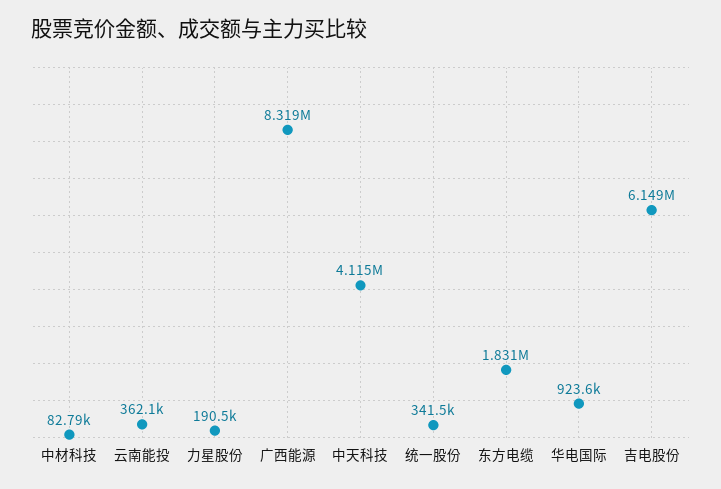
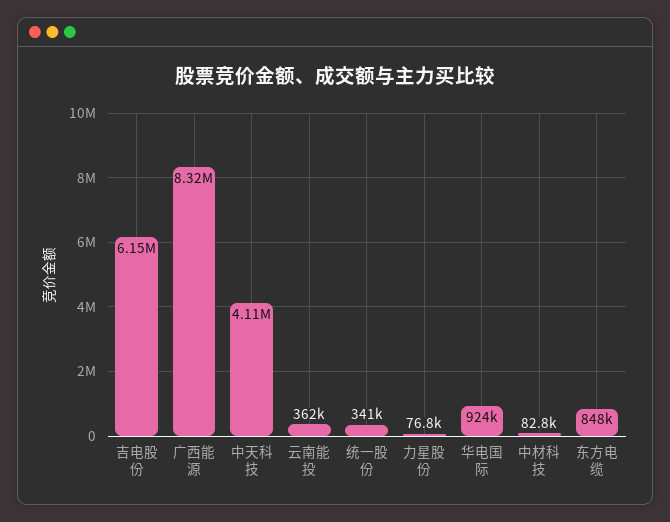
  {
    "中材科技": 82790,
    "云南能投": 362100,
-   "力星股份": 190500,
+   "力星股份": 76800,
    "广西能源": 8319000,
    "中天科技": 4115000,
    "统一股份": 341500,
-   "东方电缆": 1831000,
+   "东方电缆": 848000,
    "华电国际": 923600,
    "吉电股份": 6149000
  }

